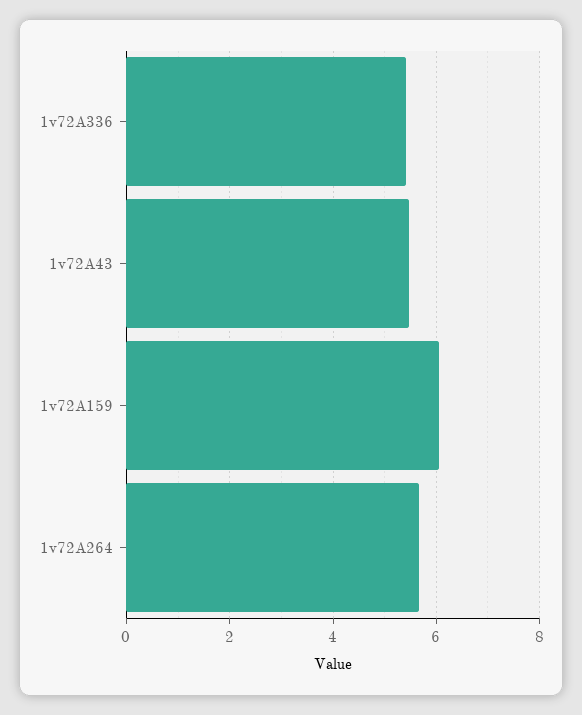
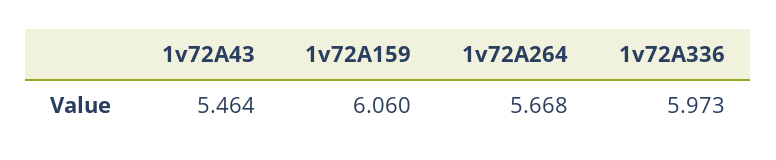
  {
-   "1v72A336": 5.4,
+   "1v72A336": 5.973,
    "1v72A43": 5.464,
    "1v72A159": 6.06,
    "1v72A264": 5.668
  }

